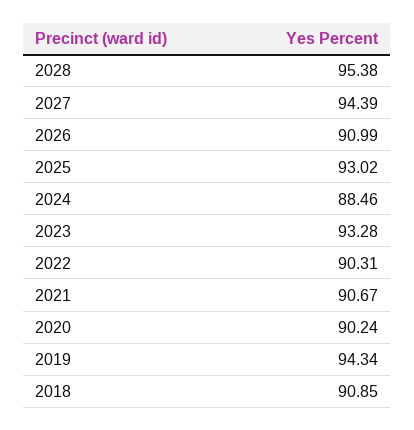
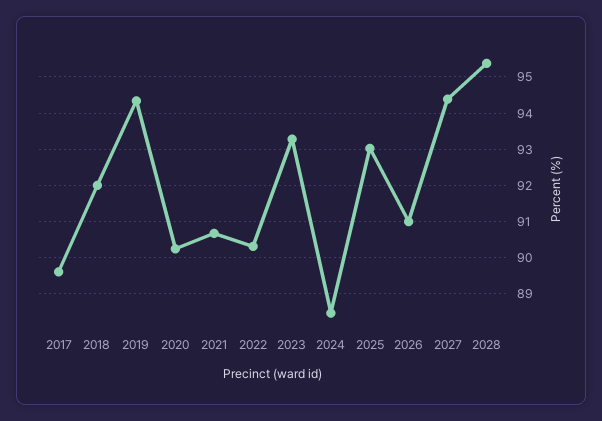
  {
    "2028": 95.38,
    "2027": 94.39,
    "2026": 90.99,
    "2025": 93.02,
    "2024": 88.46,
    "2023": 93.28,
    "2022": 90.31,
    "2021": 90.67,
    "2020": 90.24,
    "2019": 94.34,
-   "2018": 90.85
+   "2018": 92,
+   "2017": 89.6
  }

